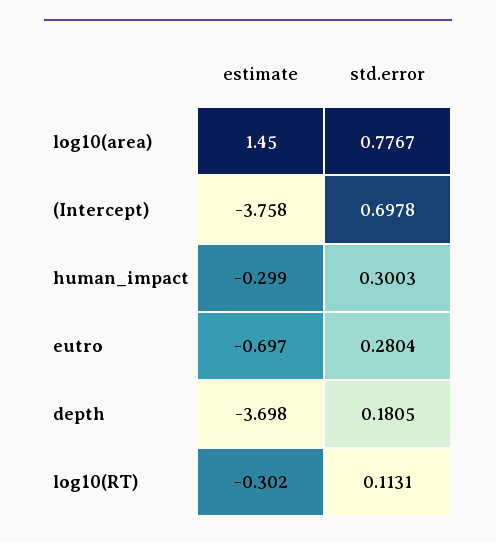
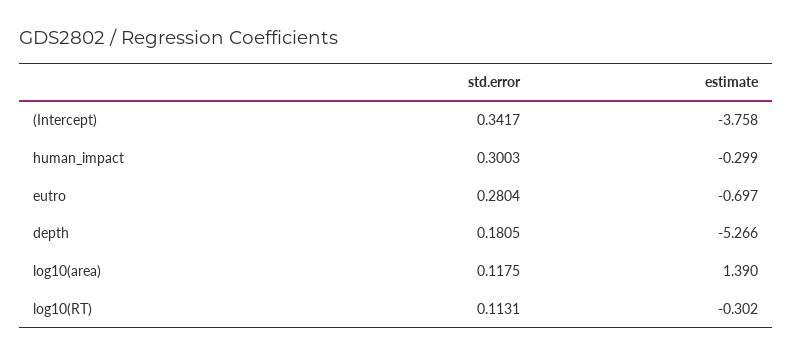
  {
    "estimate": {
-     "log10(area)": 1.45,
+     "log10(area)": 1.39,
      "(Intercept)": -3.758,
      "human_impact": -0.299,
      "eutro": -0.697,
-     "depth": -3.698,
+     "depth": -5.266,
      "log10(RT)": -0.302
    },
    "std.error": {
-     "log10(area)": 0.7767,
+     "log10(area)": 0.1175,
-     "(Intercept)": 0.6978,
+     "(Intercept)": 0.3417,
      "human_impact": 0.3003,
      "eutro": 0.2804,
      "depth": 0.1805,
      "log10(RT)": 0.1131
    }
  }

